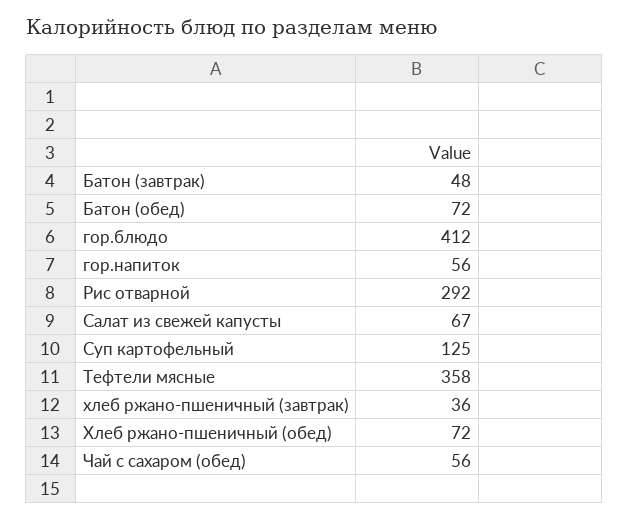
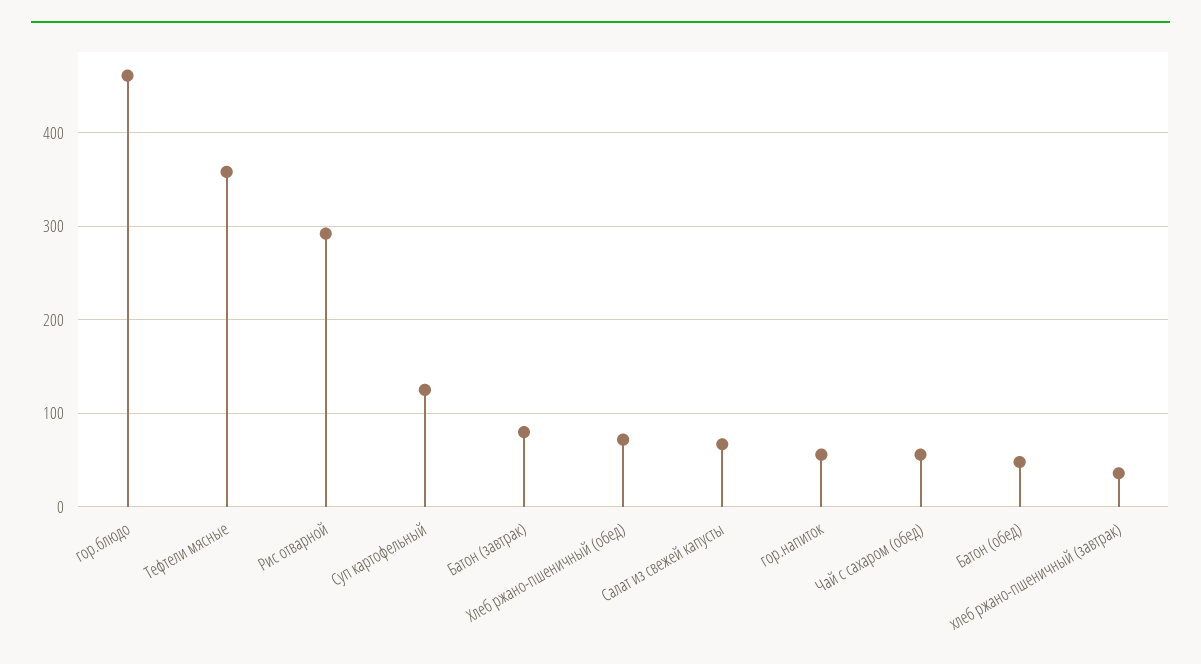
  {
-   "Батон (завтрак)": 48,
+   "Батон (завтрак)": 80,
-   "Батон (обед)": 72,
+   "Батон (обед)": 50,
-   "гор.блюдо": 412,
+   "гор.блюдо": 460,
    "гор.напиток": 56,
    "Рис отварной": 292,
    "Салат из свежей капусты": 67,
    "Суп картофельный": 125,
    "Тефтели мясные": 358,
    "хлеб ржано-пшеничный (завтрак)": 36,
    "Хлеб ржано-пшеничный (обед)": 72,
    "Чай с сахаром (обед)": 56
  }

